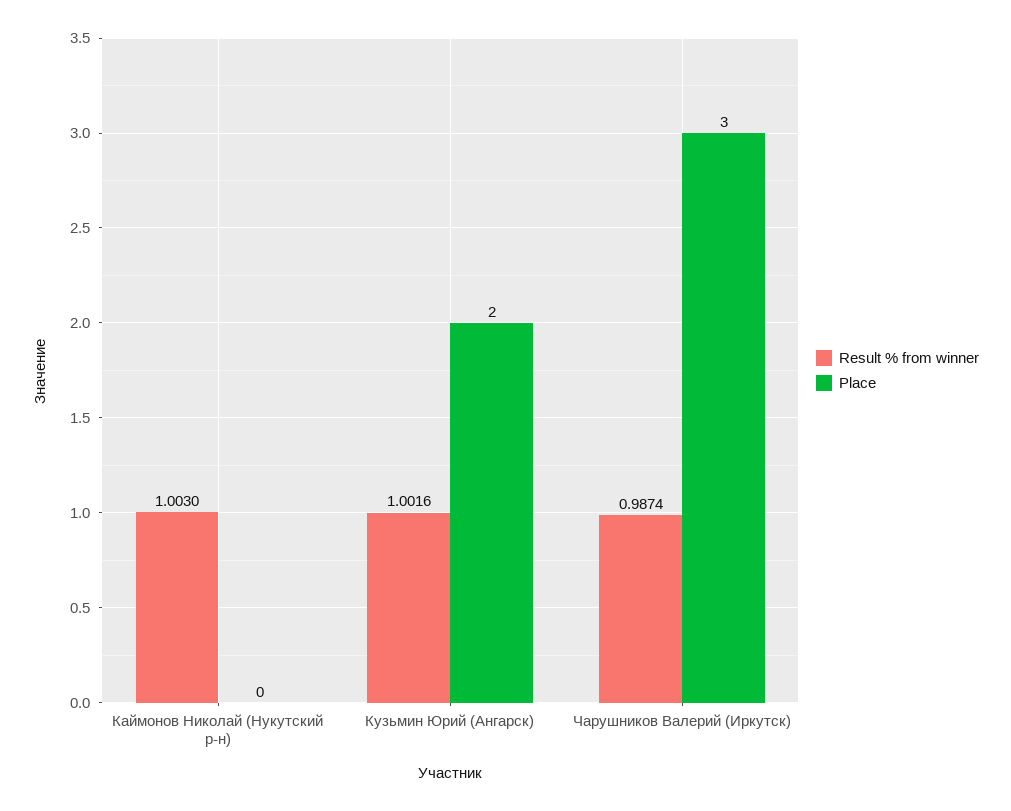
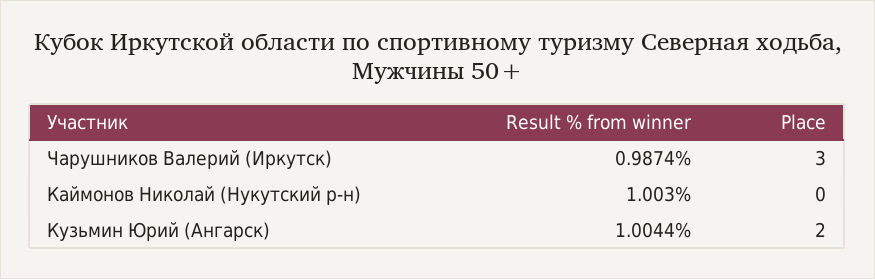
  {
    "Result % from winner": {
      "Каймонов Николай (Нукутский р-н)": 1.003,
-     "Кузьмин Юрий (Ангарск)": 1.0016,
+     "Кузьмин Юрий (Ангарск)": 1.0044,
      "Чарушников Валерий (Иркутск)": 0.9874
    },
    "Place": {
      "Каймонов Николай (Нукутский р-н)": 0,
      "Кузьмин Юрий (Ангарск)": 2,
      "Чарушников Валерий (Иркутск)": 3
    }
  }

